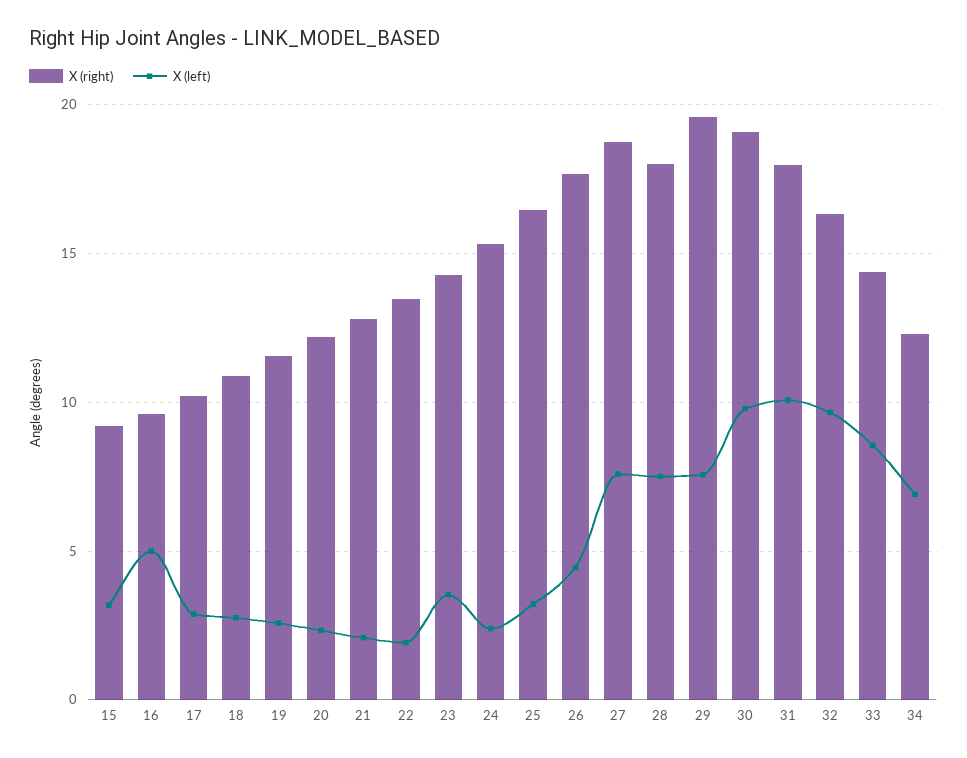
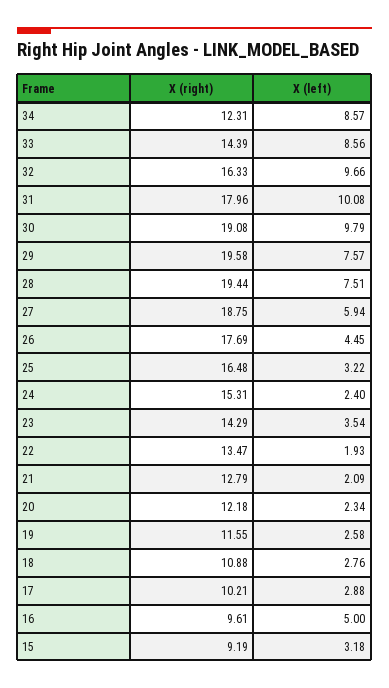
  {
    "X (right)": {
      "15": 9.19,
      "16": 9.61,
      "17": 10.21,
      "18": 10.88,
      "19": 11.55,
      "20": 12.18,
      "21": 12.79,
      "22": 13.47,
      "23": 14.29,
      "24": 15.31,
      "25": 16.48,
      "26": 17.69,
      "27": 18.75,
-     "28": 18,
+     "28": 19.44,
      "29": 19.58,
      "30": 19.08,
      "31": 17.96,
      "32": 16.33,
      "33": 14.39,
      "34": 12.31
    },
    "X (left)": {
      "15": 3.18,
      "16": 5,
      "17": 2.88,
      "18": 2.76,
      "19": 2.58,
      "20": 2.34,
      "21": 2.09,
      "22": 1.93,
      "23": 3.54,
      "24": 2.4,
      "25": 3.22,
      "26": 4.45,
-     "27": 7.5,
+     "27": 5.94,
      "28": 7.51,
      "29": 7.57,
      "30": 9.79,
      "31": 10.08,
      "32": 9.66,
      "33": 8.56,
-     "34": 7
+     "34": 8.57
    }
  }

